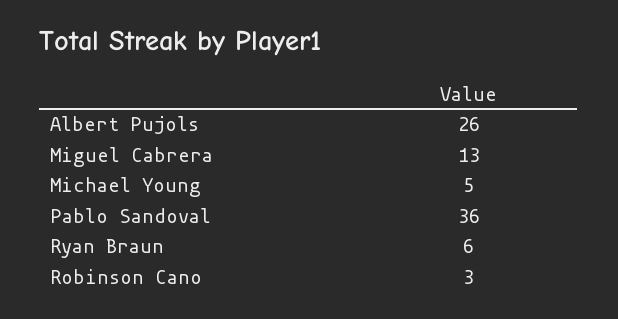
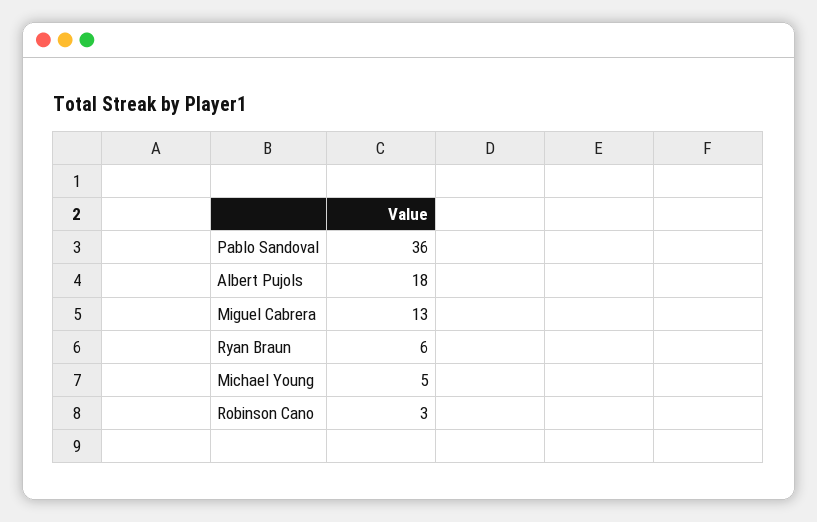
  {
-   "Albert Pujols": 26,
+   "Albert Pujols": 18,
    "Miguel Cabrera": 13,
    "Michael Young": 5,
    "Pablo Sandoval": 36,
    "Ryan Braun": 6,
    "Robinson Cano": 3
  }

